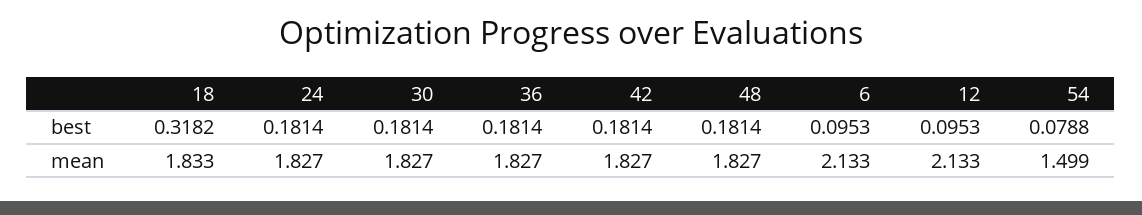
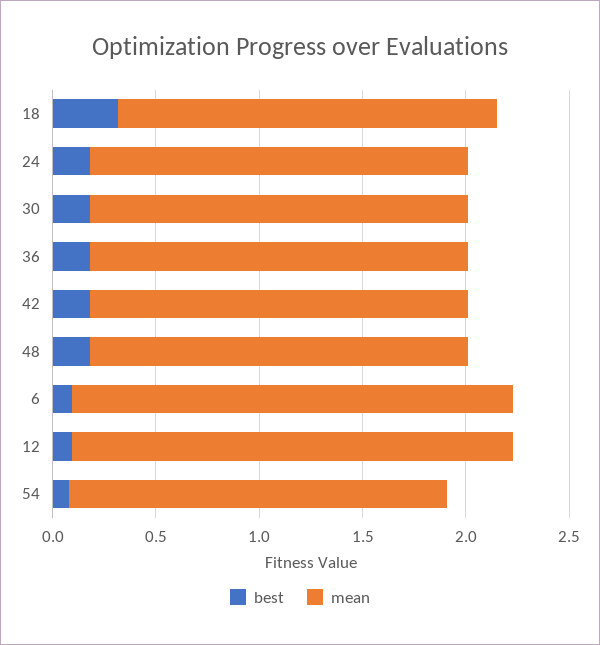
  {
    "best": {
      "18": 0.3182,
      "24": 0.1814,
      "30": 0.1814,
      "36": 0.1814,
      "42": 0.1814,
      "48": 0.1814,
      "6": 0.0953,
      "12": 0.0953,
      "54": 0.0788
    },
    "mean": {
      "18": 1.833,
      "24": 1.827,
      "30": 1.827,
      "36": 1.827,
      "42": 1.827,
      "48": 1.827,
      "6": 2.133,
      "12": 2.133,
-     "54": 1.499
+     "54": 1.8
    }
  }

